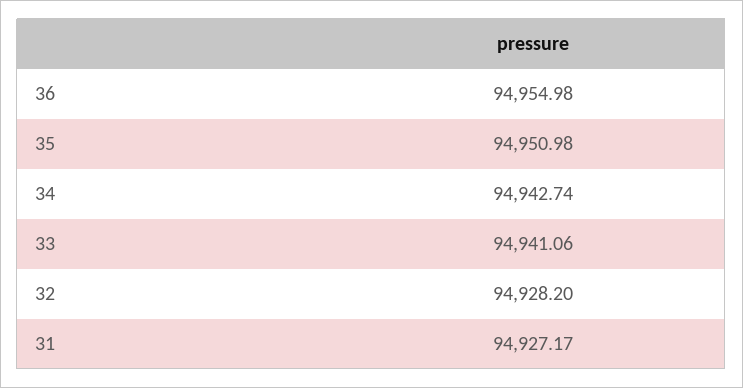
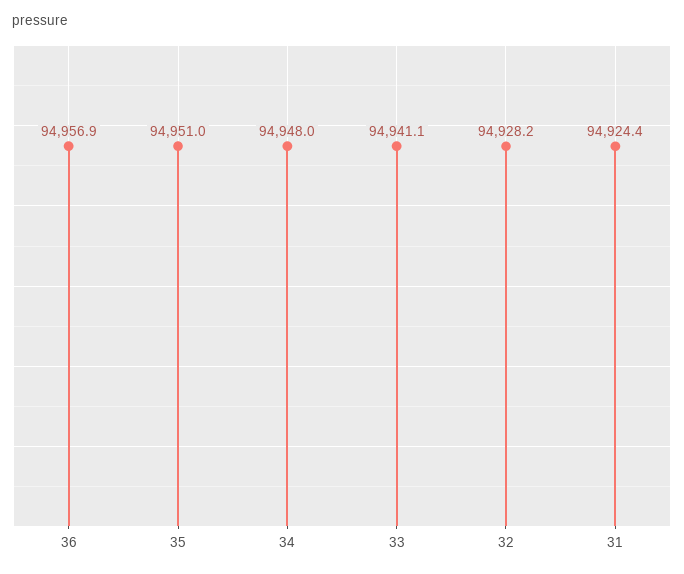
  {
-   "36": 94954.98,
+   "36": 94956.9,
    "35": 94950.98,
-   "34": 94942.74,
+   "34": 94948,
    "33": 94941.06,
    "32": 94928.2,
-   "31": 94927.17
+   "31": 94924.4
  }

